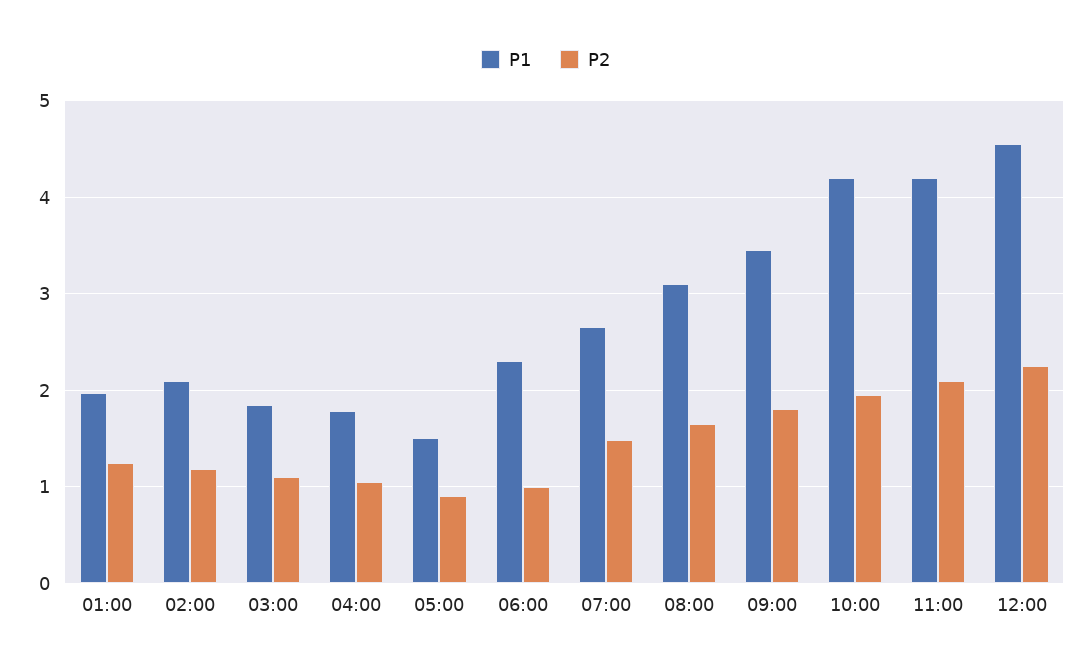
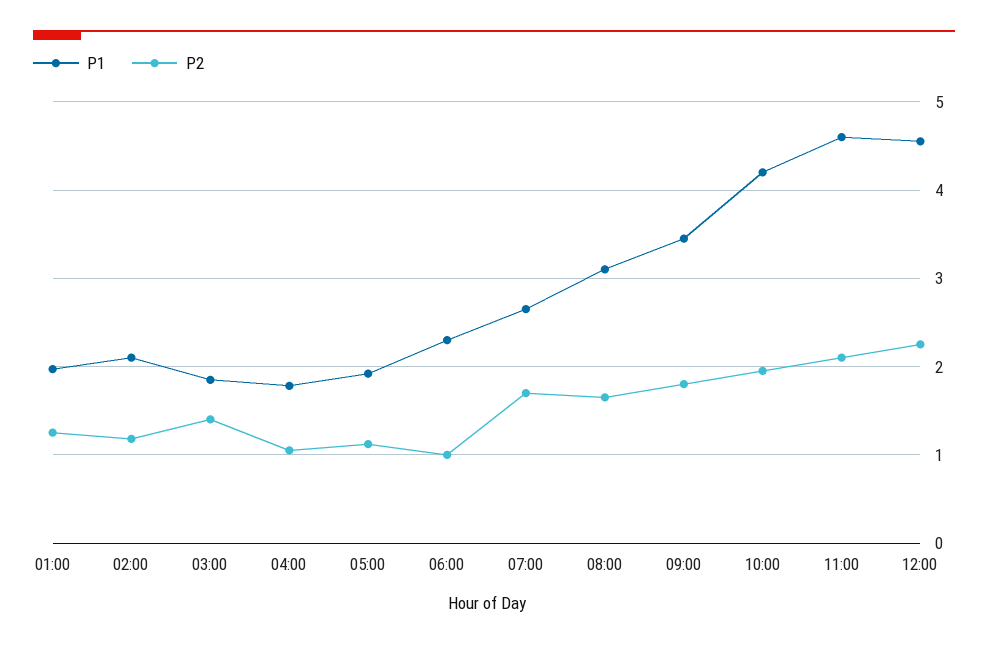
  {
    "P1": {
      "01:00": 2,
      "02:00": 2.1,
      "03:00": 1.9,
      "04:00": 1.8,
-     "05:00": 1.5,
+     "05:00": 1.9,
      "06:00": 2.3,
      "07:00": 2.7,
      "08:00": 3.1,
      "09:00": 3.5,
      "10:00": 4.2,
-     "11:00": 4.2,
+     "11:00": 4.6,
      "12:00": 4.6
    },
    "P2": {
      "01:00": 1.3,
      "02:00": 1.2,
-     "03:00": 1.1,
+     "03:00": 1.4,
      "04:00": 1.1,
-     "05:00": 0.9,
+     "05:00": 1.1,
      "06:00": 1,
-     "07:00": 1.5,
+     "07:00": 1.7,
      "08:00": 1.7,
      "09:00": 1.8,
      "10:00": 2,
      "11:00": 2.1,
      "12:00": 2.3
    }
  }

